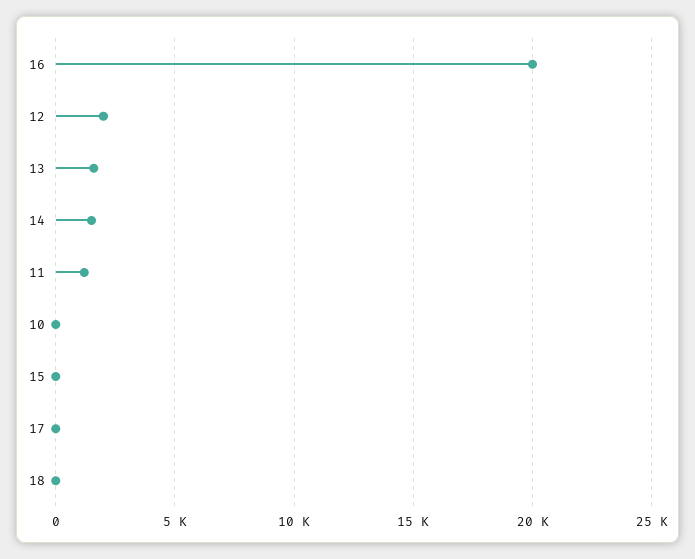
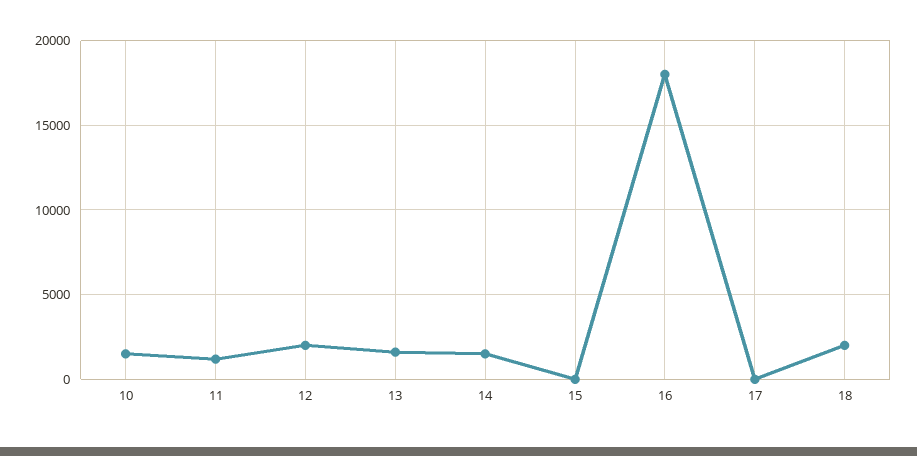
  {
-   "16": 20000,
+   "16": 18000,
    "12": 2000,
    "13": 1500,
    "14": 1500,
    "11": 1000,
-   "10": 0,
+   "10": 1500,
    "15": 0,
    "17": 0,
-   "18": 0
+   "18": 2000
  }

